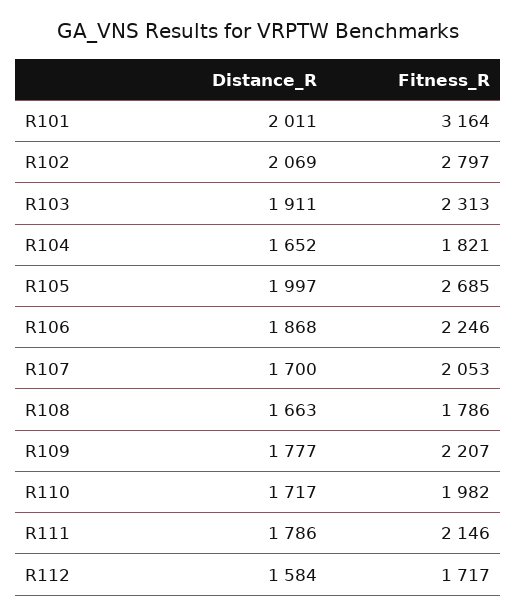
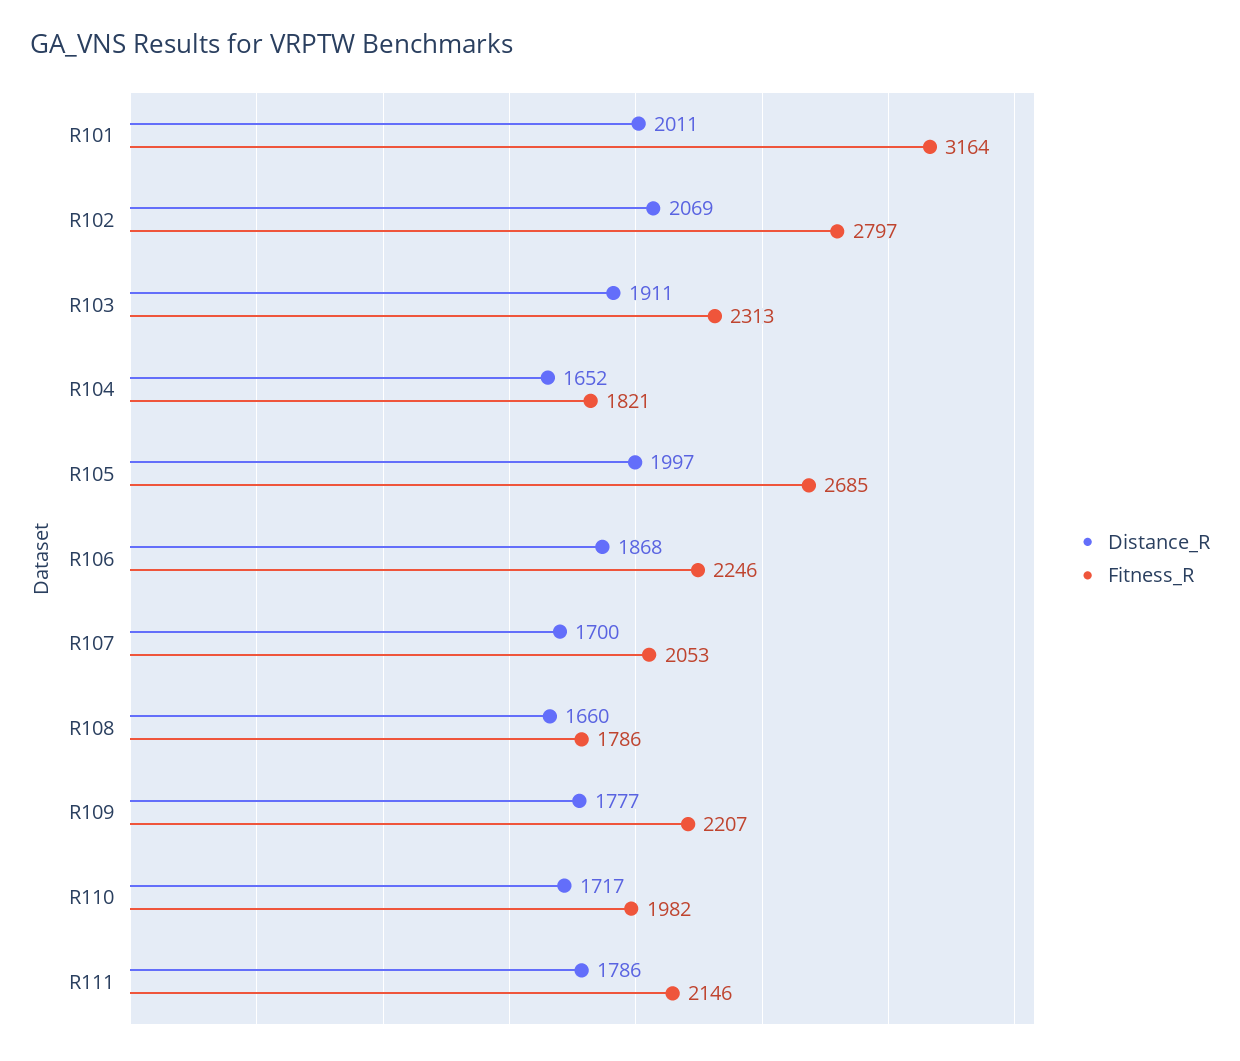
  {
    "Distance_R": {
      "R101": 2011,
      "R102": 2069,
      "R103": 1911,
      "R104": 1652,
      "R105": 1997,
      "R106": 1868,
      "R107": 1700,
-     "R108": 1663,
+     "R108": 1660,
      "R109": 1777,
      "R110": 1717,
-     "R111": 1786,
+     "R111": 1786
-     "R112": 1584
    },
    "Fitness_R": {
      "R101": 3164,
      "R102": 2797,
      "R103": 2313,
      "R104": 1821,
      "R105": 2685,
      "R106": 2246,
      "R107": 2053,
      "R108": 1786,
      "R109": 2207,
      "R110": 1982,
-     "R111": 2146,
+     "R111": 2146
-     "R112": 1717
    }
  }

